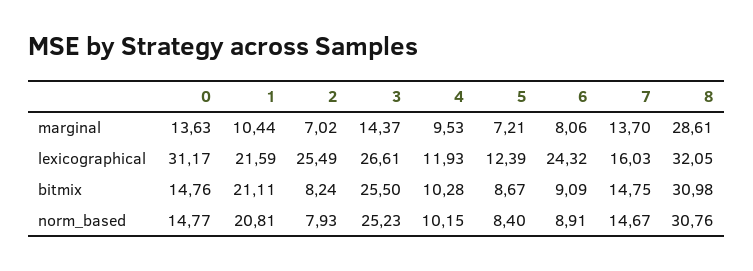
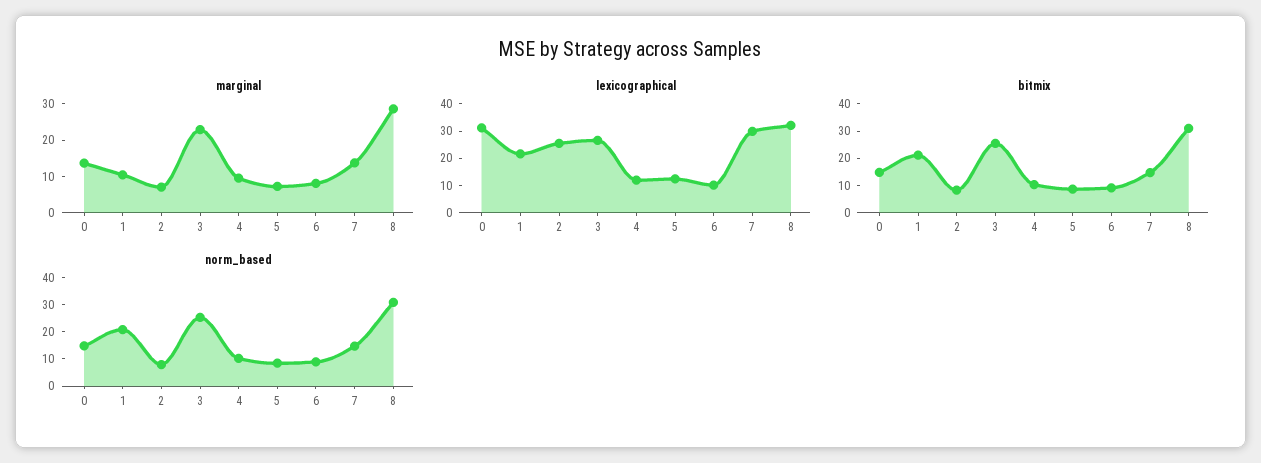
  {
    "marginal": {
      "0": 13.63,
      "1": 10.44,
      "2": 7.02,
-     "3": 14.37,
+     "3": 22.5,
      "4": 9.53,
      "5": 7.21,
      "6": 8.06,
      "7": 13.7,
      "8": 28.61
    },
    "lexicographical": {
      "0": 31.17,
      "1": 21.59,
      "2": 25.49,
      "3": 26.61,
      "4": 11.93,
      "5": 12.39,
-     "6": 24.32,
+     "6": 10,
-     "7": 16.03,
+     "7": 30,
      "8": 32.05
    },
    "bitmix": {
      "0": 14.76,
      "1": 21.11,
      "2": 8.24,
      "3": 25.5,
      "4": 10.28,
      "5": 8.67,
      "6": 9.09,
      "7": 14.75,
      "8": 30.98
    },
    "norm_based": {
      "0": 14.77,
      "1": 20.81,
      "2": 7.93,
      "3": 25.23,
      "4": 10.15,
      "5": 8.4,
      "6": 8.91,
      "7": 14.67,
      "8": 30.76
    }
  }

